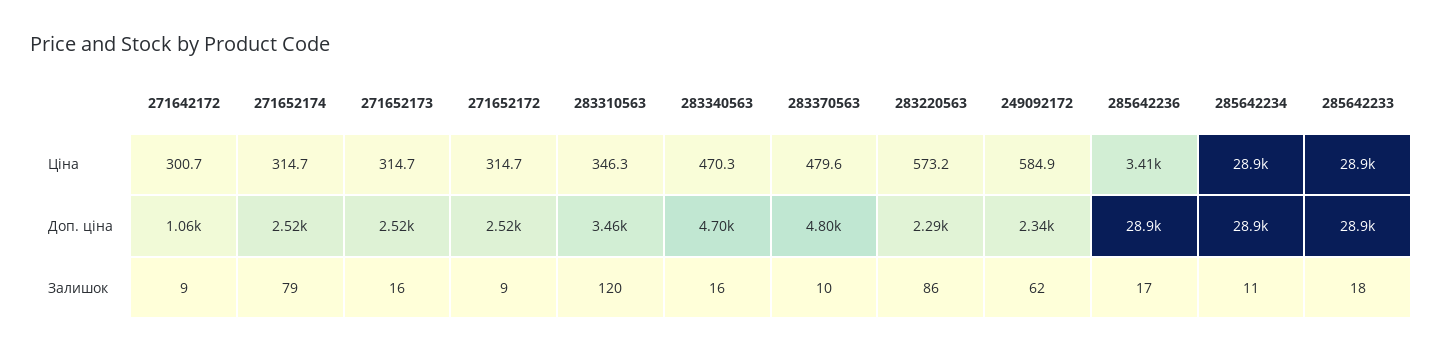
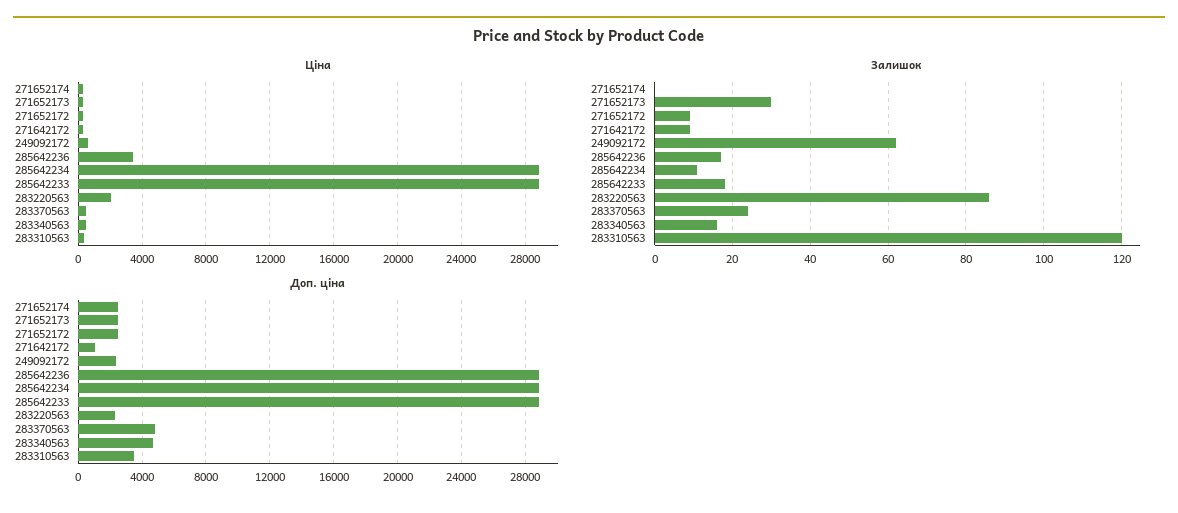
  {
    "Ціна": {
      "271642172": 300.7,
      "271652174": 314.7,
      "271652173": 314.7,
      "271652172": 314.7,
      "283310563": 346.3,
      "283340563": 470.3,
      "283370563": 479.6,
-     "283220563": 573.2,
+     "283220563": 2000,
      "249092172": 584.9,
      "285642236": 3410,
      "285642234": 28900,
      "285642233": 28900
    },
    "Доп. ціна": {
      "271642172": 1060,
      "271652174": 2520,
      "271652173": 2520,
      "271652172": 2520,
      "283310563": 3460,
      "283340563": 4700,
      "283370563": 4800,
      "283220563": 2290,
      "249092172": 2340,
      "285642236": 28900,
      "285642234": 28900,
      "285642233": 28900
    },
    "Залишок": {
      "271642172": 9,
-     "271652174": 79,
+     "271652174": 0,
-     "271652173": 16,
+     "271652173": 30,
      "271652172": 9,
      "283310563": 120,
      "283340563": 16,
-     "283370563": 10,
+     "283370563": 25,
      "283220563": 86,
      "249092172": 62,
      "285642236": 17,
      "285642234": 11,
      "285642233": 18
    }
  }

